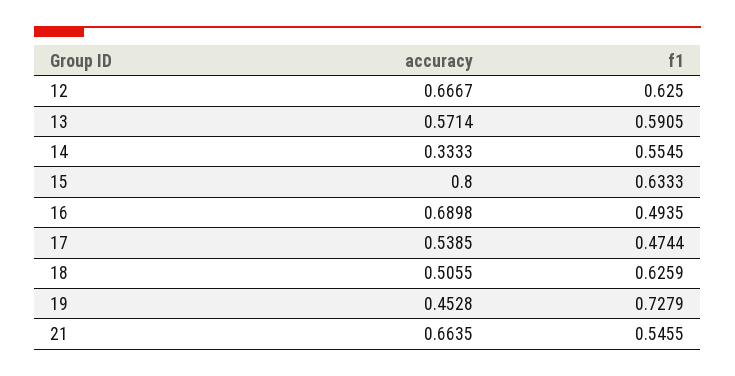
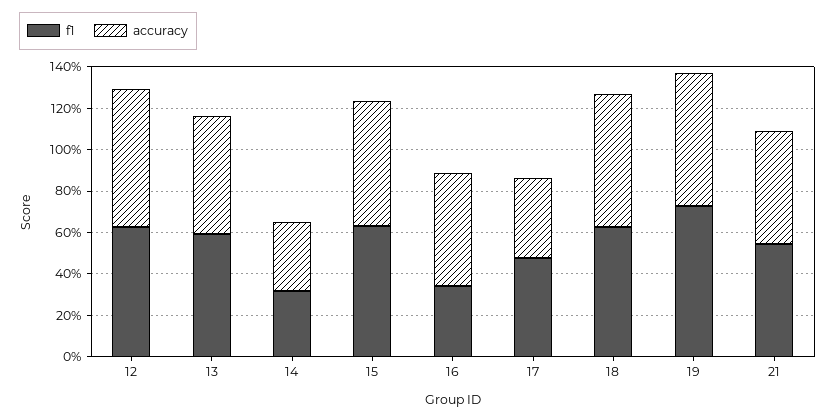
  {
    "accuracy": {
      "12": 0.6667,
      "13": 0.5714,
      "14": 0.3333,
-     "15": 0.8,
+     "15": 0.6,
-     "16": 0.6898,
+     "16": 0.55,
-     "17": 0.5385,
+     "17": 0.4,
-     "18": 0.5055,
+     "18": 0.65,
-     "19": 0.4528,
+     "19": 0.65,
-     "21": 0.6635
+     "21": 0.55
    },
    "f1": {
      "12": 0.625,
      "13": 0.5905,
-     "14": 0.5545,
+     "14": 0.3,
      "15": 0.6333,
-     "16": 0.4935,
+     "16": 0.35,
      "17": 0.4744,
      "18": 0.6259,
      "19": 0.7279,
      "21": 0.5455
    }
  }

